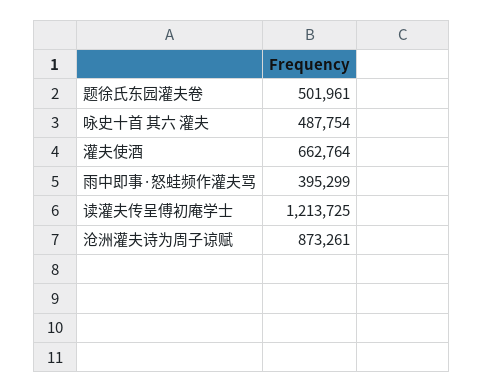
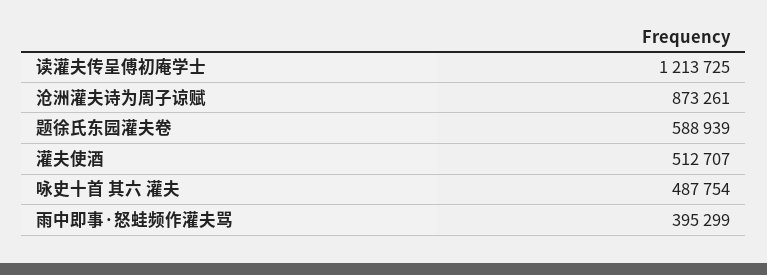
  {
-   "题徐氏东园灌夫卷": 501961,
+   "题徐氏东园灌夫卷": 588939,
    "咏史十首 其六 灌夫": 487754,
-   "灌夫使酒": 662764,
+   "灌夫使酒": 512707,
    "雨中即事·怒蛙频作灌夫骂": 395299,
    "读灌夫传呈傅初庵学士": 1213725,
    "沧洲灌夫诗为周子谅赋": 873261
  }

